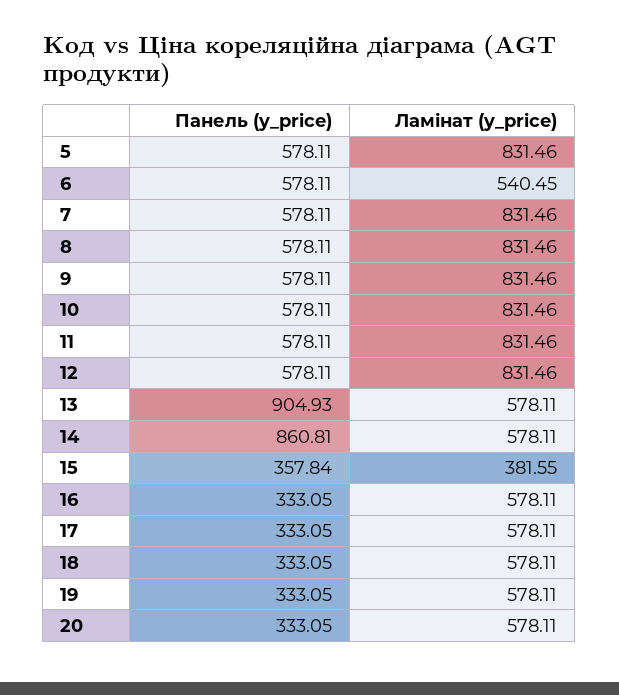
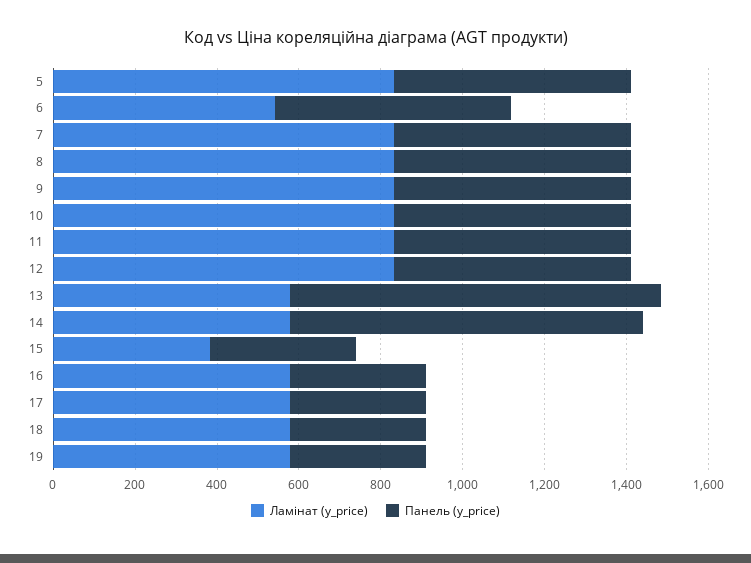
  {
    "Панель (y_price)": {
      "5": 578.11,
      "6": 578.11,
      "7": 578.11,
      "8": 578.11,
      "9": 578.11,
      "10": 578.11,
      "11": 578.11,
      "12": 578.11,
      "13": 904.93,
      "14": 860.81,
      "15": 357.84,
      "16": 333.05,
      "17": 333.05,
      "18": 333.05,
-     "19": 333.05,
+     "19": 333.05
-     "20": 333.05
    },
    "Ламінат (y_price)": {
      "5": 831.46,
      "6": 540.45,
      "7": 831.46,
      "8": 831.46,
      "9": 831.46,
      "10": 831.46,
      "11": 831.46,
      "12": 831.46,
      "13": 578.11,
      "14": 578.11,
      "15": 381.55,
      "16": 578.11,
      "17": 578.11,
      "18": 578.11,
-     "19": 578.11,
+     "19": 578.11
-     "20": 578.11
    }
  }

